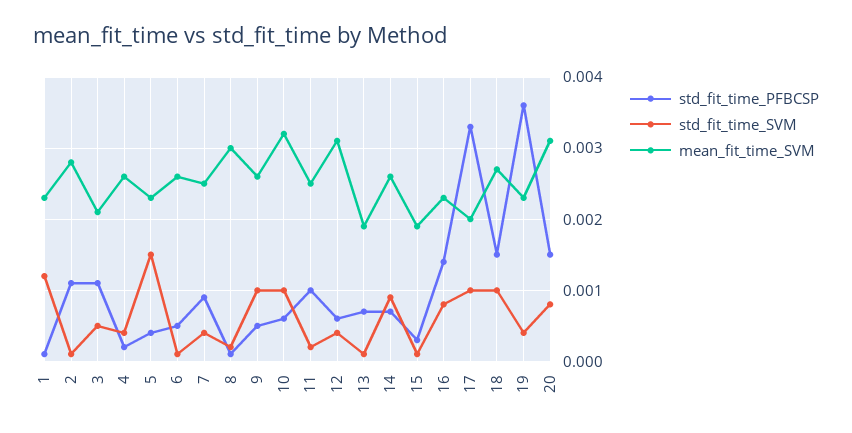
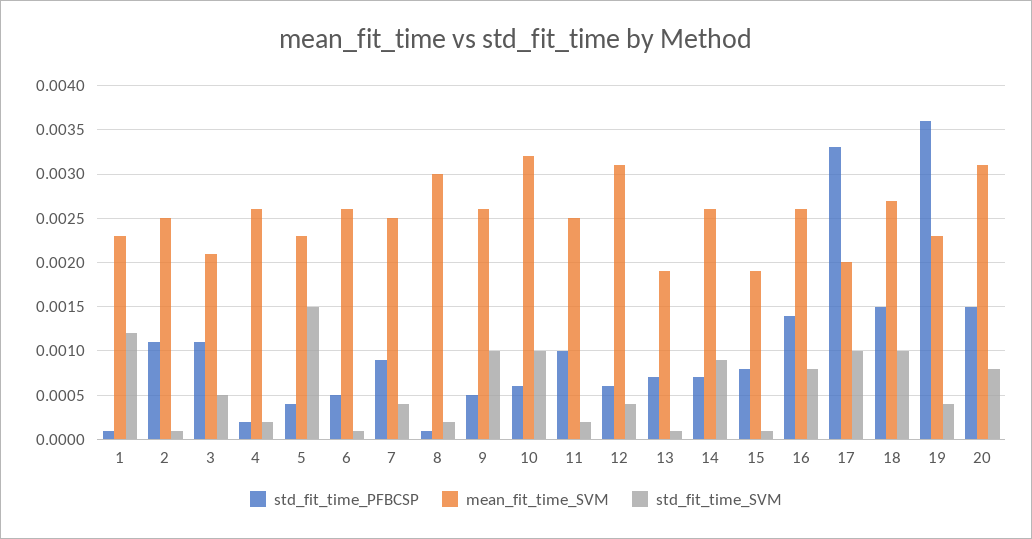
  {
    "std_fit_time_PFBCSP": {
      "1": 0.0001,
      "2": 0.0011,
      "3": 0.0011,
      "4": 0.0002,
      "5": 0.0004,
      "6": 0.0005,
      "7": 0.0009,
      "8": 0.0001,
      "9": 0.0005,
      "10": 0.0006,
      "11": 0.001,
      "12": 0.0006,
      "13": 0.0007,
      "14": 0.0007,
-     "15": 0.0003,
+     "15": 0.0008,
      "16": 0.0014,
      "17": 0.0033,
      "18": 0.0015,
      "19": 0.0036,
      "20": 0.0015
    },
    "std_fit_time_SVM": {
      "1": 0.0012,
      "2": 0.0001,
      "3": 0.0005,
-     "4": 0.0004,
+     "4": 0.0002,
      "5": 0.0015,
      "6": 0.0001,
      "7": 0.0004,
      "8": 0.0002,
      "9": 0.001,
      "10": 0.001,
      "11": 0.0002,
      "12": 0.0004,
      "13": 0.0001,
      "14": 0.0009,
      "15": 0.0001,
      "16": 0.0008,
      "17": 0.001,
      "18": 0.001,
      "19": 0.0004,
      "20": 0.0008
    },
    "mean_fit_time_SVM": {
      "1": 0.0023,
-     "2": 0.0028,
+     "2": 0.0025,
      "3": 0.0021,
      "4": 0.0026,
      "5": 0.0023,
      "6": 0.0026,
      "7": 0.0025,
      "8": 0.003,
      "9": 0.0026,
      "10": 0.0032,
      "11": 0.0025,
      "12": 0.0031,
      "13": 0.0019,
      "14": 0.0026,
      "15": 0.0019,
-     "16": 0.0023,
+     "16": 0.0026,
      "17": 0.002,
      "18": 0.0027,
      "19": 0.0023,
      "20": 0.0031
    }
  }

